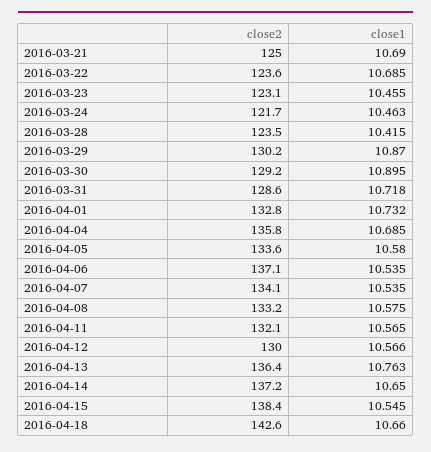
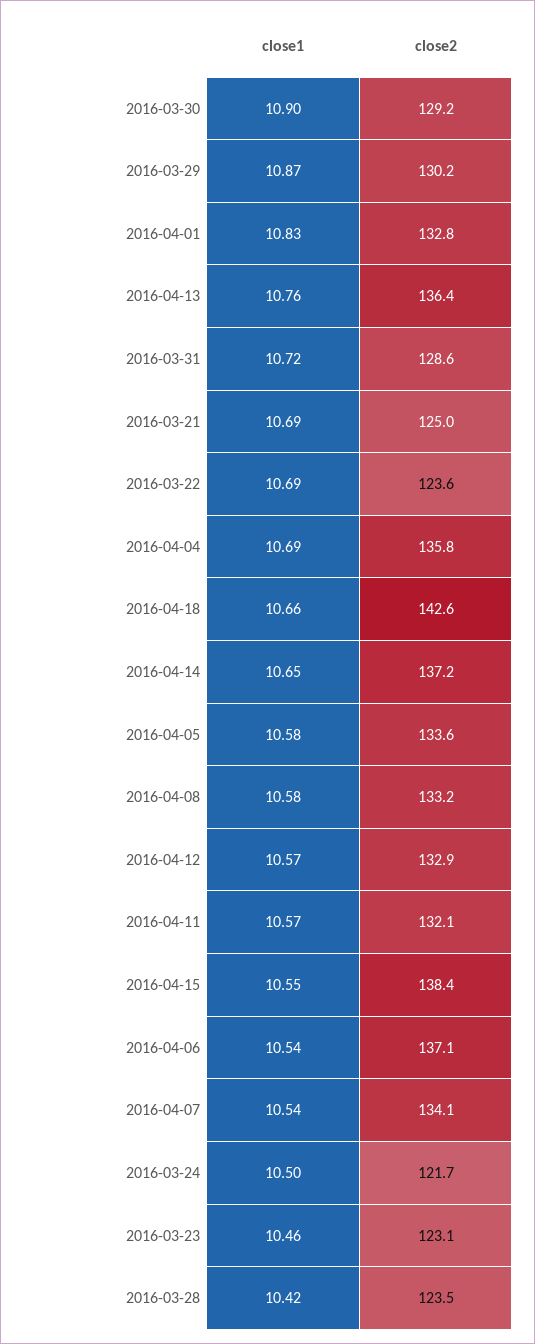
  {
    "close2": {
      "2016-03-21": 125,
      "2016-03-22": 123.6,
      "2016-03-23": 123.1,
      "2016-03-24": 121.7,
      "2016-03-28": 123.5,
      "2016-03-29": 130.2,
      "2016-03-30": 129.2,
      "2016-03-31": 128.6,
      "2016-04-01": 132.8,
      "2016-04-04": 135.8,
      "2016-04-05": 133.6,
      "2016-04-06": 137.1,
      "2016-04-07": 134.1,
      "2016-04-08": 133.2,
      "2016-04-11": 132.1,
-     "2016-04-12": 130,
+     "2016-04-12": 132.9,
      "2016-04-13": 136.4,
      "2016-04-14": 137.2,
      "2016-04-15": 138.4,
      "2016-04-18": 142.6
    },
    "close1": {
      "2016-03-21": 10.69,
      "2016-03-22": 10.685,
      "2016-03-23": 10.455,
-     "2016-03-24": 10.463,
+     "2016-03-24": 10.5,
      "2016-03-28": 10.415,
      "2016-03-29": 10.87,
      "2016-03-30": 10.895,
      "2016-03-31": 10.718,
-     "2016-04-01": 10.732,
+     "2016-04-01": 10.83,
      "2016-04-04": 10.685,
      "2016-04-05": 10.58,
      "2016-04-06": 10.535,
      "2016-04-07": 10.535,
      "2016-04-08": 10.575,
      "2016-04-11": 10.565,
      "2016-04-12": 10.566,
      "2016-04-13": 10.763,
      "2016-04-14": 10.65,
      "2016-04-15": 10.545,
      "2016-04-18": 10.66
    }
  }

